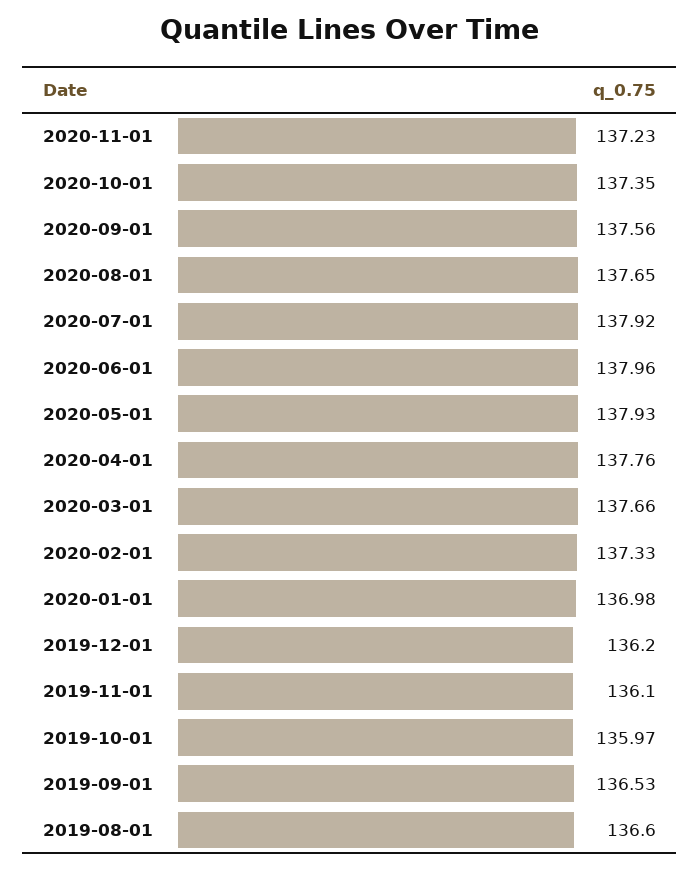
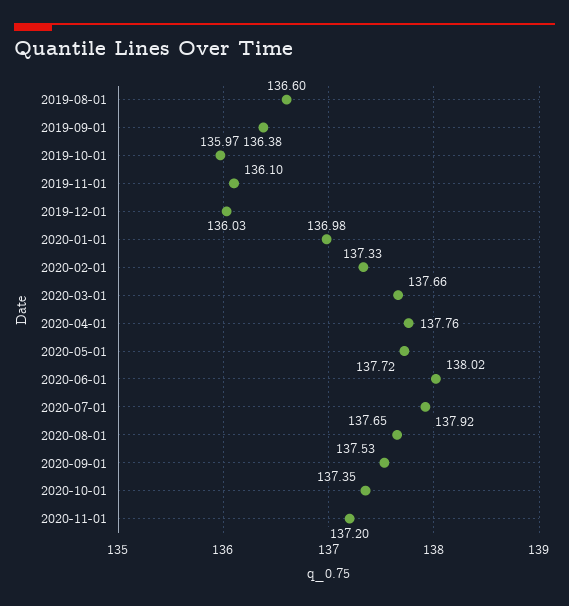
  {
-   "2020-11-01": 137.23,
+   "2020-11-01": 137.2,
    "2020-10-01": 137.35,
-   "2020-09-01": 137.56,
+   "2020-09-01": 137.53,
    "2020-08-01": 137.65,
    "2020-07-01": 137.92,
-   "2020-06-01": 137.96,
+   "2020-06-01": 138.02,
-   "2020-05-01": 137.93,
+   "2020-05-01": 137.72,
    "2020-04-01": 137.76,
    "2020-03-01": 137.66,
    "2020-02-01": 137.33,
    "2020-01-01": 136.98,
-   "2019-12-01": 136.2,
+   "2019-12-01": 136.03,
    "2019-11-01": 136.1,
    "2019-10-01": 135.97,
-   "2019-09-01": 136.53,
+   "2019-09-01": 136.38,
    "2019-08-01": 136.6
  }

